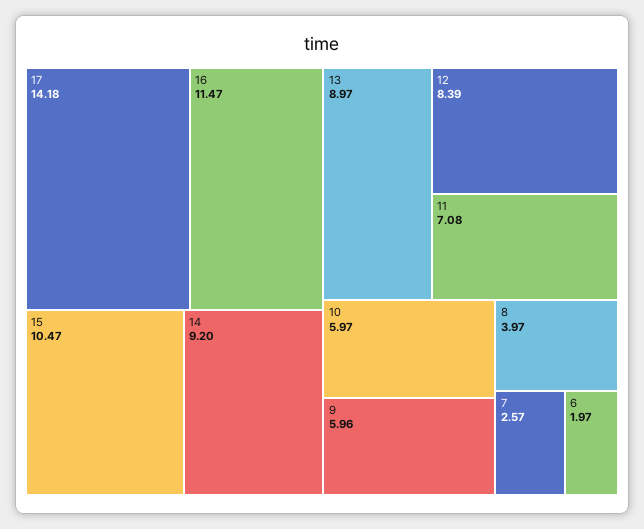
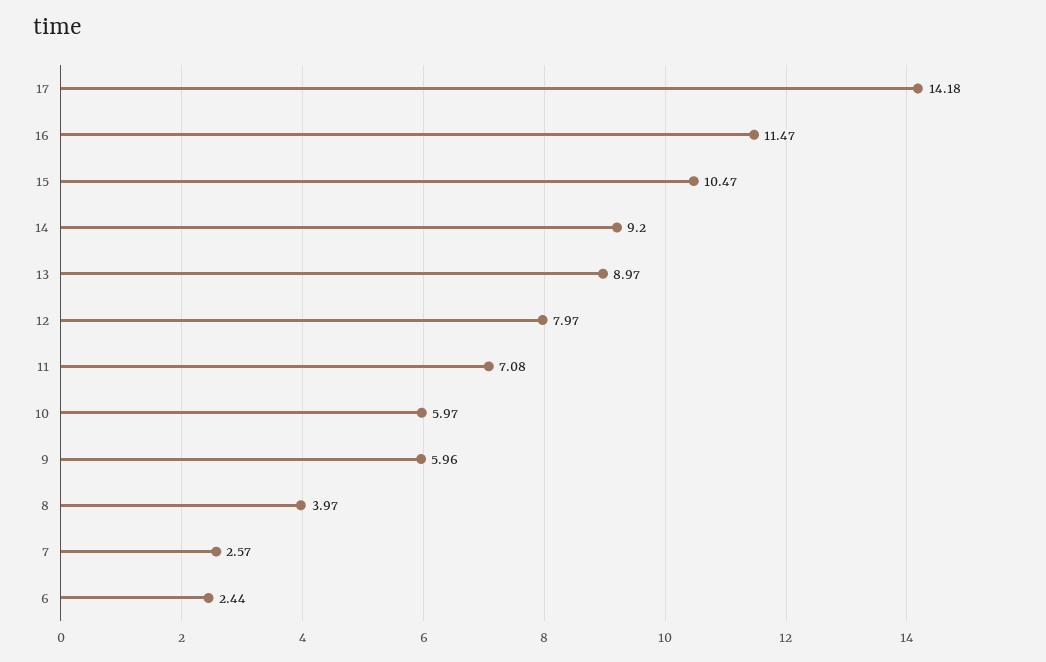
  {
    "17": 14.18,
    "16": 11.47,
    "15": 10.47,
    "14": 9.2,
    "13": 8.97,
-   "12": 8.39,
+   "12": 7.97,
    "11": 7.08,
    "10": 5.97,
    "9": 5.96,
    "8": 3.97,
    "7": 2.57,
-   "6": 1.97
+   "6": 2.44
  }

